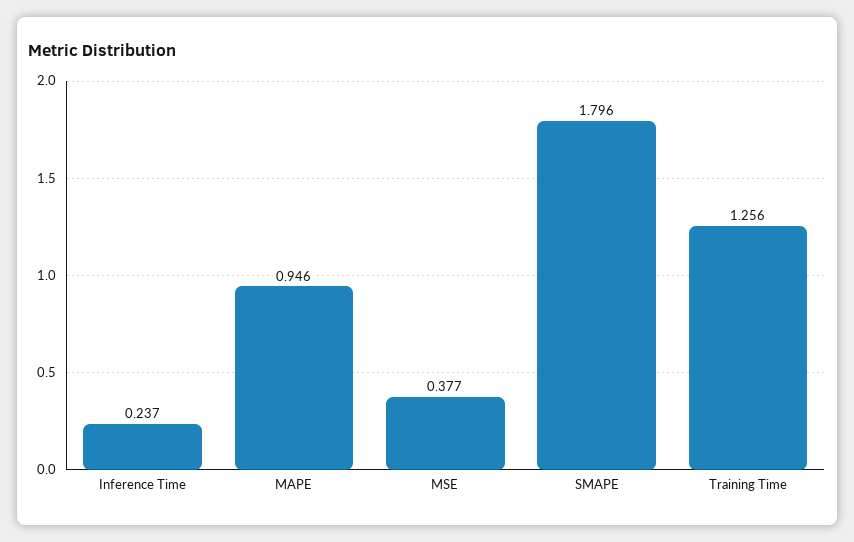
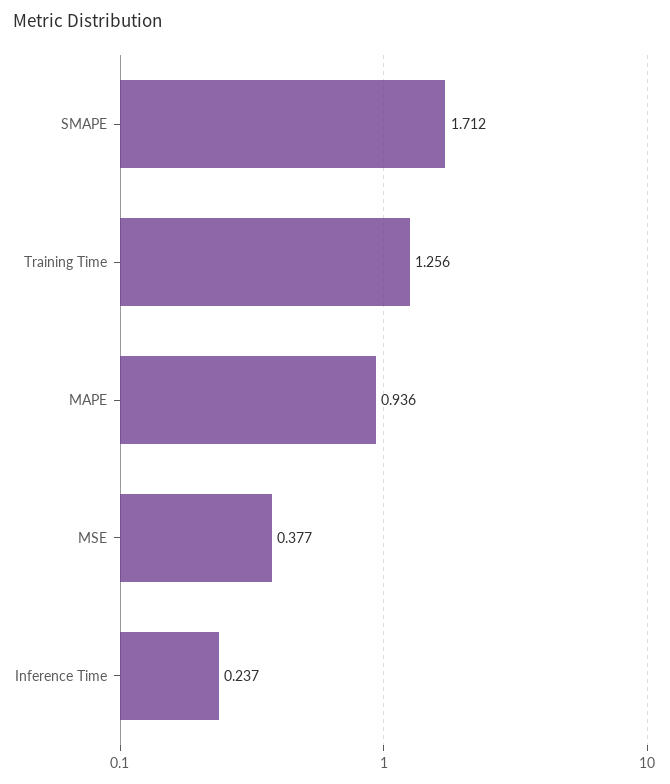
  {
    "Inference Time": 0.237,
-   "MAPE": 0.946,
+   "MAPE": 0.936,
    "MSE": 0.377,
-   "SMAPE": 1.796,
+   "SMAPE": 1.712,
    "Training Time": 1.256
  }

